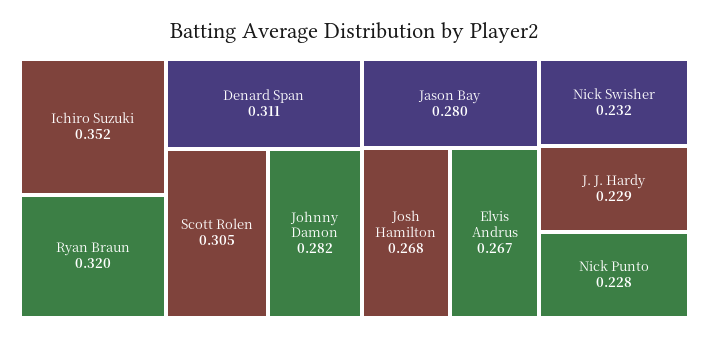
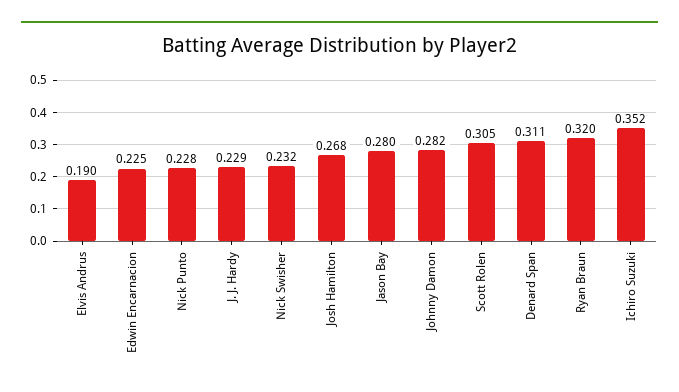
  {
    "Ichiro Suzuki": 0.352,
    "Ryan Braun": 0.32,
    "Denard Span": 0.311,
    "Scott Rolen": 0.305,
    "Johnny Damon": 0.282,
    "Jason Bay": 0.28,
    "Josh Hamilton": 0.268,
-   "Elvis Andrus": 0.267,
+   "Elvis Andrus": 0.19,
    "Nick Swisher": 0.232,
    "J. J. Hardy": 0.229,
-   "Nick Punto": 0.228
+   "Nick Punto": 0.228,
+   "Edwin Encarnacion": 0.225
  }

